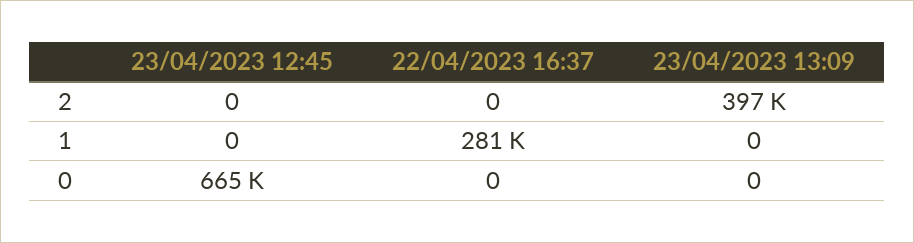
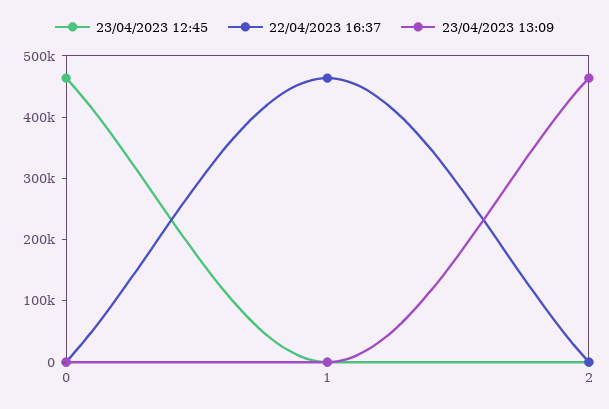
  {
    "23/04/2023 12:45": {
      "2": 0,
      "1": 0,
-     "0": 665000
+     "0": 460000
    },
    "22/04/2023 16:37": {
      "2": 0,
-     "1": 281000,
+     "1": 460000,
      "0": 0
    },
    "23/04/2023 13:09": {
-     "2": 397000,
+     "2": 460000,
      "1": 0,
      "0": 0
    }
  }

